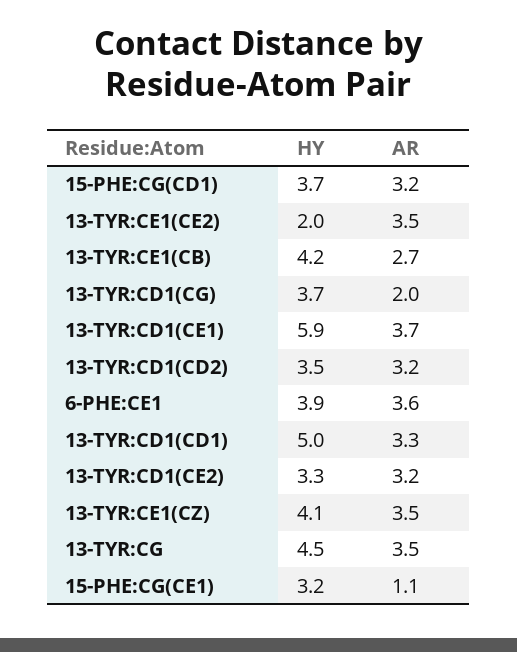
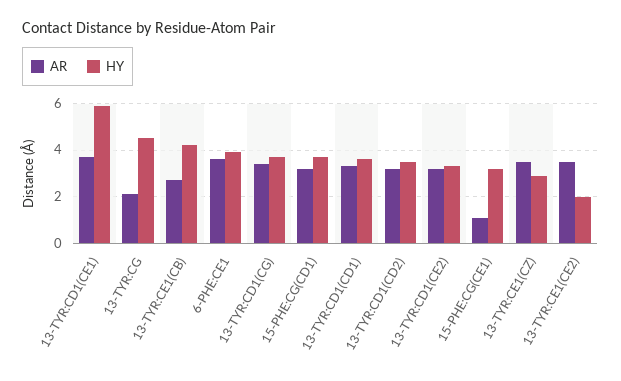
  {
    "HY": {
      "15-PHE:CG(CD1)": 3.7,
      "13-TYR:CE1(CE2)": 2,
      "13-TYR:CE1(CB)": 4.2,
      "13-TYR:CD1(CG)": 3.7,
      "13-TYR:CD1(CE1)": 5.9,
      "13-TYR:CD1(CD2)": 3.5,
      "6-PHE:CE1": 3.9,
-     "13-TYR:CD1(CD1)": 5,
+     "13-TYR:CD1(CD1)": 3.5,
      "13-TYR:CD1(CE2)": 3.3,
-     "13-TYR:CE1(CZ)": 4.1,
+     "13-TYR:CE1(CZ)": 3,
      "13-TYR:CG": 4.5,
      "15-PHE:CG(CE1)": 3.2
    },
    "AR": {
      "15-PHE:CG(CD1)": 3.2,
      "13-TYR:CE1(CE2)": 3.5,
      "13-TYR:CE1(CB)": 2.7,
-     "13-TYR:CD1(CG)": 2,
+     "13-TYR:CD1(CG)": 3.5,
      "13-TYR:CD1(CE1)": 3.7,
      "13-TYR:CD1(CD2)": 3.2,
      "6-PHE:CE1": 3.6,
      "13-TYR:CD1(CD1)": 3.3,
      "13-TYR:CD1(CE2)": 3.2,
      "13-TYR:CE1(CZ)": 3.5,
-     "13-TYR:CG": 3.5,
+     "13-TYR:CG": 2,
      "15-PHE:CG(CE1)": 1.1
    }
  }

